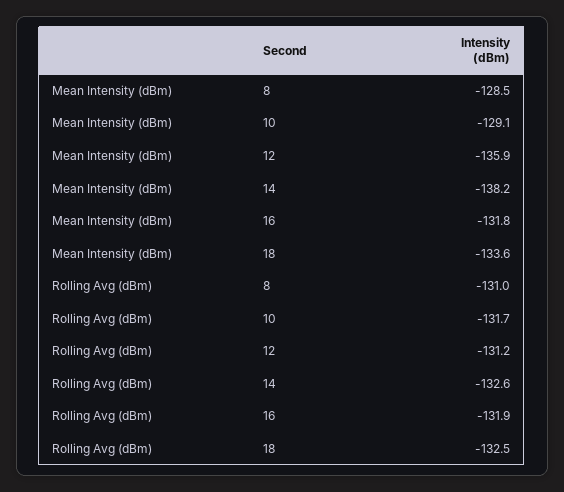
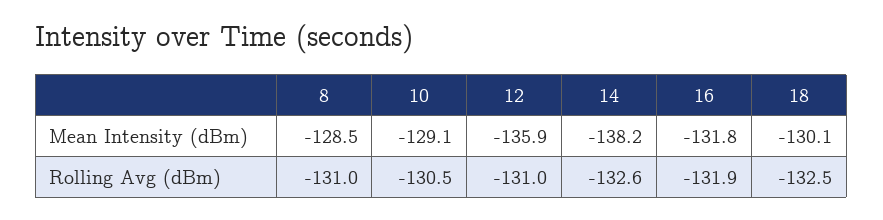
  {
    "Mean Intensity (dBm)": {
      "8": -128.5,
      "10": -129.1,
      "12": -135.9,
      "14": -138.2,
      "16": -131.8,
-     "18": -133.6
+     "18": -130.1
    },
    "Rolling Avg (dBm)": {
      "8": -131,
-     "10": -131.7,
+     "10": -130.5,
-     "12": -131.2,
+     "12": -131,
      "14": -132.6,
      "16": -131.9,
      "18": -132.5
    }
  }

